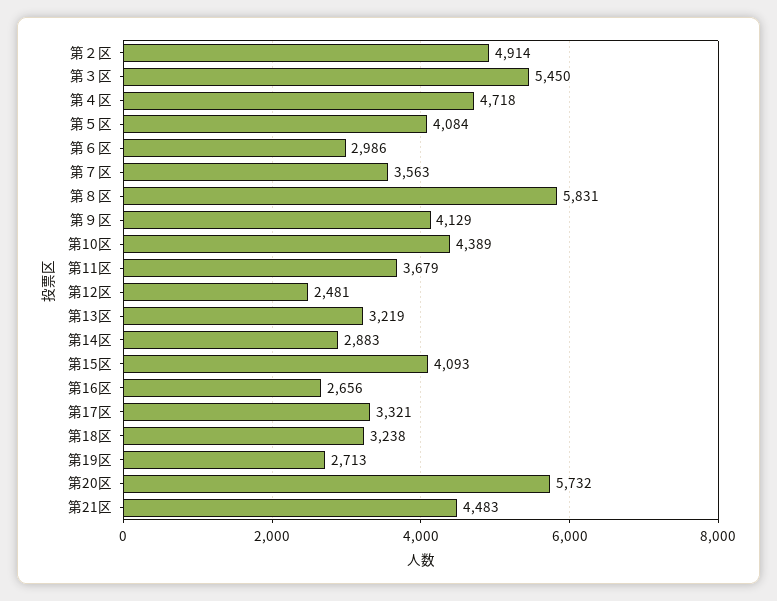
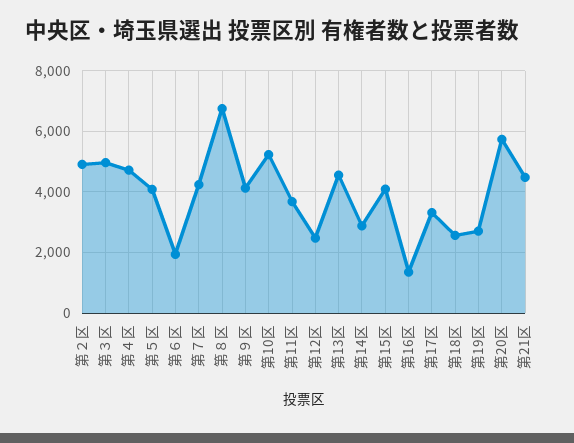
  {
    "第２区": 4914,
-   "第３区": 5450,
+   "第３区": 5000,
    "第４区": 4718,
    "第５区": 4084,
-   "第６区": 2986,
+   "第６区": 2000,
-   "第７区": 3563,
+   "第７区": 4200,
-   "第８区": 5831,
+   "第８区": 6800,
    "第９区": 4129,
-   "第10区": 4389,
+   "第10区": 5200,
    "第11区": 3679,
    "第12区": 2481,
-   "第13区": 3219,
+   "第13区": 4600,
    "第14区": 2883,
    "第15区": 4093,
-   "第16区": 2656,
+   "第16区": 1400,
    "第17区": 3321,
-   "第18区": 3238,
+   "第18区": 2600,
    "第19区": 2713,
    "第20区": 5732,
    "第21区": 4483
  }

